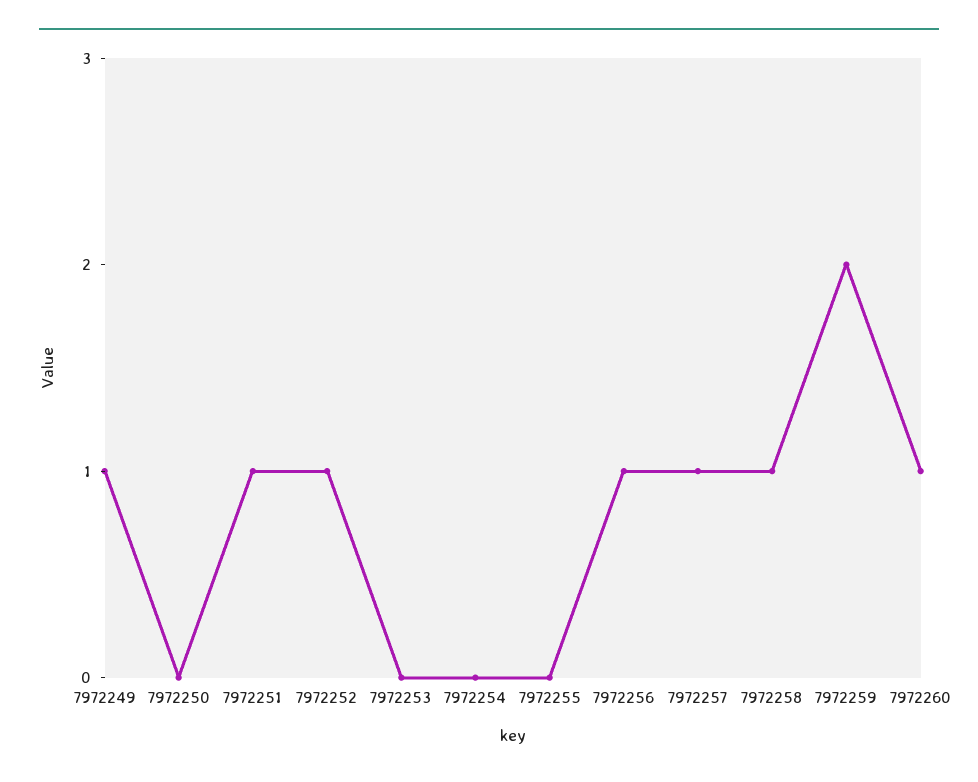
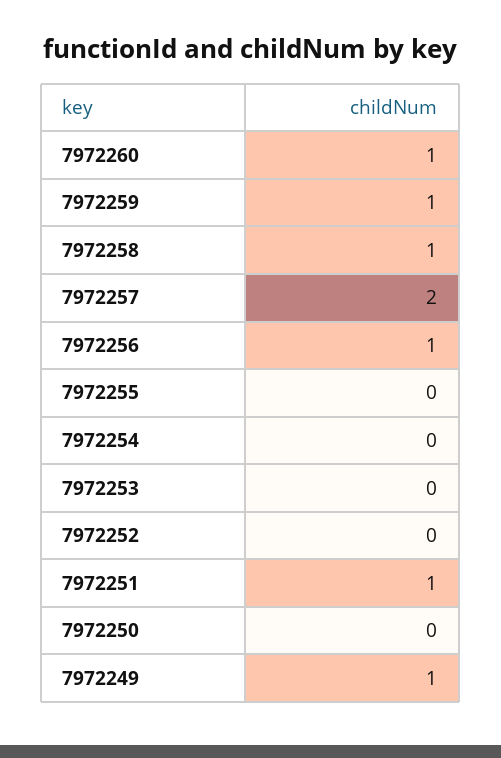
  {
    "7972249": 1,
    "7972250": 0,
    "7972251": 1,
-   "7972252": 1,
+   "7972252": 0,
    "7972253": 0,
    "7972254": 0,
    "7972255": 0,
    "7972256": 1,
-   "7972257": 1,
+   "7972257": 2,
    "7972258": 1,
-   "7972259": 2,
+   "7972259": 1,
    "7972260": 1
  }

